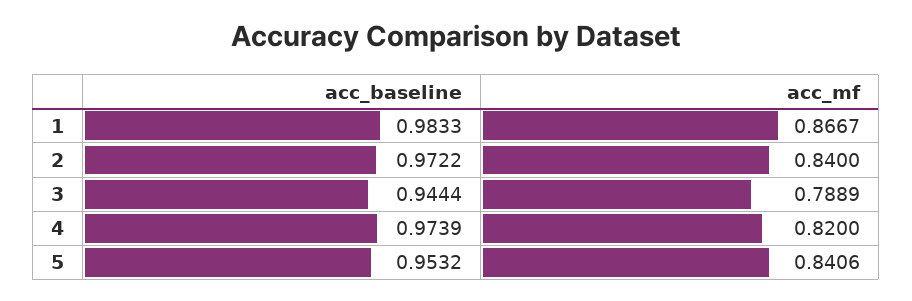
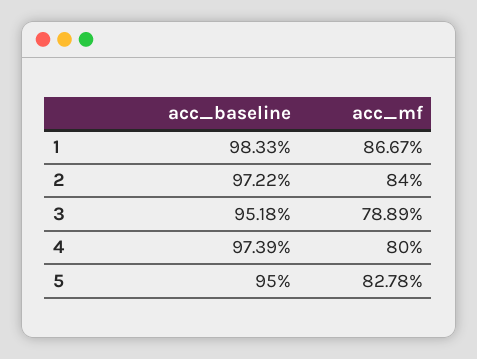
  {
    "acc_baseline": {
      "1": 0.9833,
      "2": 0.9722,
-     "3": 0.9444,
+     "3": 0.9518,
      "4": 0.9739,
-     "5": 0.9532
+     "5": 0.95
    },
    "acc_mf": {
      "1": 0.8667,
      "2": 0.84,
      "3": 0.7889,
-     "4": 0.82,
+     "4": 0.8,
-     "5": 0.8406
+     "5": 0.8278
    }
  }

